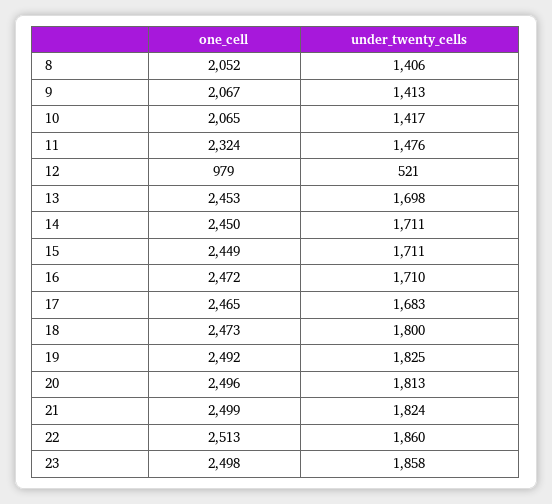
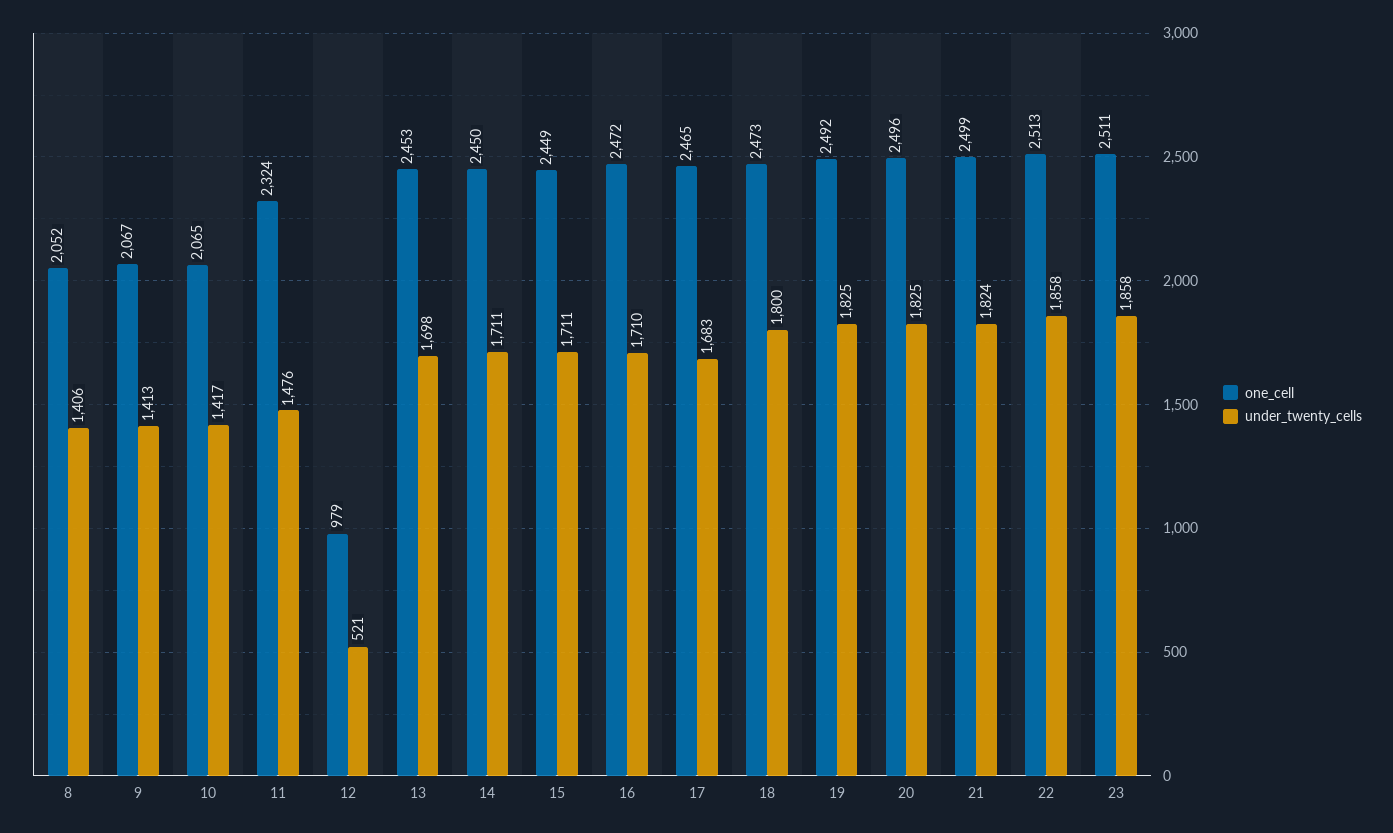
  {
    "one_cell": {
      "8": 2052,
      "9": 2067,
      "10": 2065,
      "11": 2324,
      "12": 979,
      "13": 2453,
      "14": 2450,
      "15": 2449,
      "16": 2472,
      "17": 2465,
      "18": 2473,
      "19": 2492,
      "20": 2496,
      "21": 2499,
      "22": 2513,
-     "23": 2498
+     "23": 2511
    },
    "under_twenty_cells": {
      "8": 1406,
      "9": 1413,
      "10": 1417,
      "11": 1476,
      "12": 521,
      "13": 1698,
      "14": 1711,
      "15": 1711,
      "16": 1710,
      "17": 1683,
      "18": 1800,
      "19": 1825,
-     "20": 1813,
+     "20": 1825,
      "21": 1824,
-     "22": 1860,
+     "22": 1858,
      "23": 1858
    }
  }

